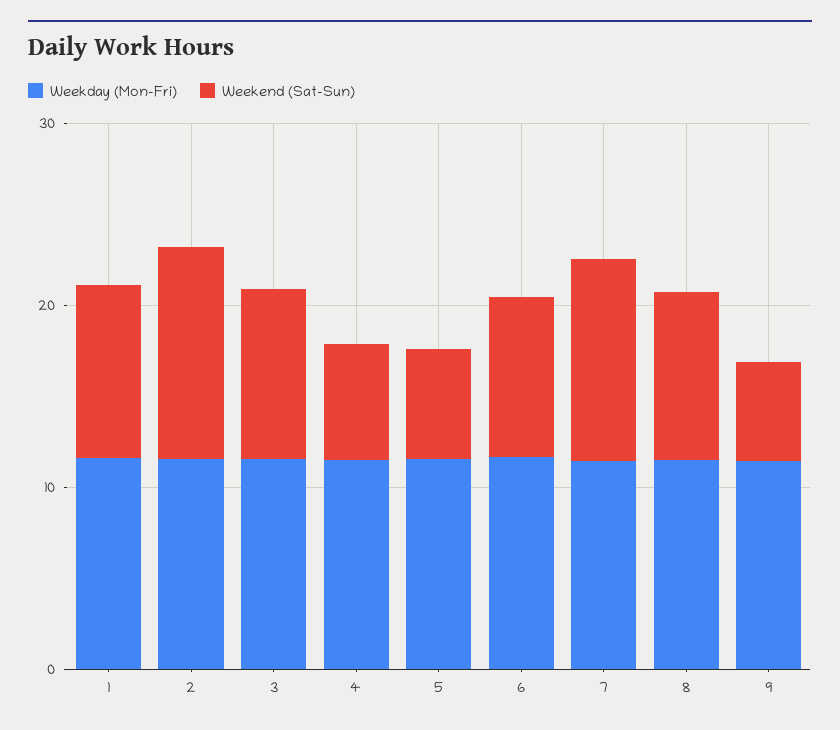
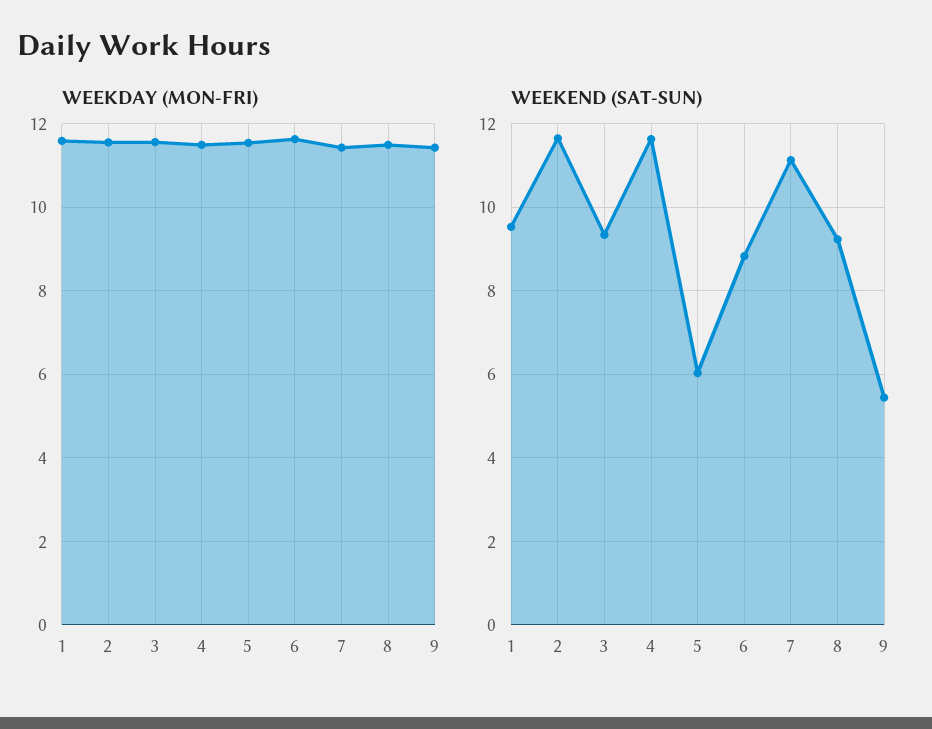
  {
    "Weekday (Mon-Fri)": {
      "1": 11.6,
      "2": 11.6,
      "3": 11.6,
      "4": 11.4,
      "5": 11.6,
      "6": 11.6,
      "7": 11.4,
      "8": 11.4,
      "9": 11.4
    },
    "Weekend (Sat-Sun)": {
      "1": 9.6,
      "2": 11.6,
      "3": 9.4,
-     "4": 6,
+     "4": 11.6,
      "5": 6,
      "6": 8.8,
      "7": 11.2,
      "8": 9.2,
      "9": 5.4
    }
  }

